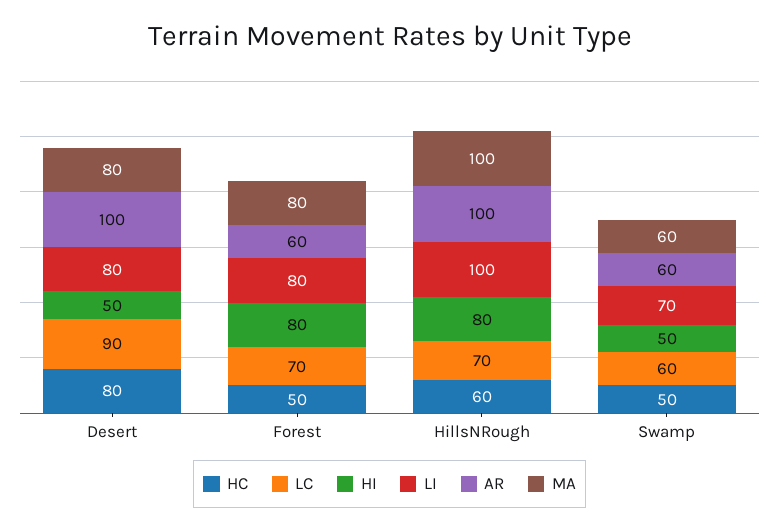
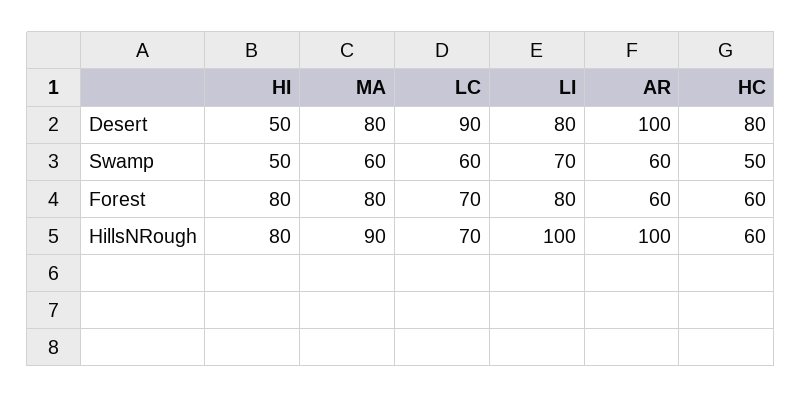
  {
    "HC": {
      "Desert": 80,
-     "Forest": 50,
+     "Forest": 60,
      "HillsNRough": 60,
      "Swamp": 50
    },
    "LC": {
      "Desert": 90,
      "Forest": 70,
      "HillsNRough": 70,
      "Swamp": 60
    },
    "HI": {
      "Desert": 50,
      "Forest": 80,
      "HillsNRough": 80,
      "Swamp": 50
    },
    "LI": {
      "Desert": 80,
      "Forest": 80,
      "HillsNRough": 100,
      "Swamp": 70
    },
    "AR": {
      "Desert": 100,
      "Forest": 60,
      "HillsNRough": 100,
      "Swamp": 60
    },
    "MA": {
      "Desert": 80,
      "Forest": 80,
-     "HillsNRough": 100,
+     "HillsNRough": 90,
      "Swamp": 60
    }
  }

